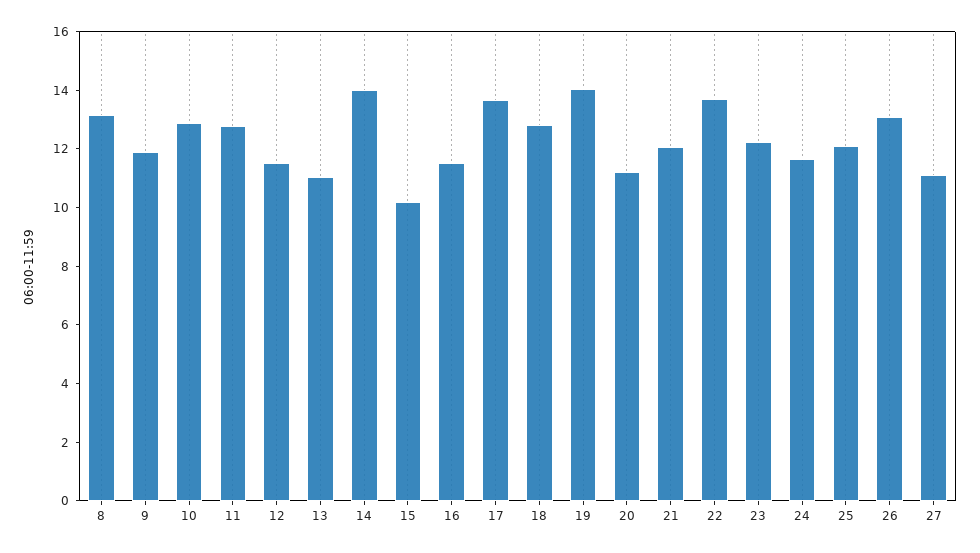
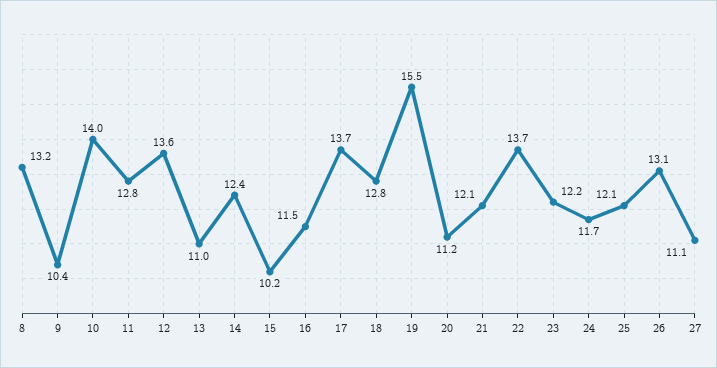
  {
    "8": 13.2,
-   "9": 12,
+   "9": 10.4,
-   "10": 13,
+   "10": 14,
    "11": 12.8,
-   "12": 11.5,
+   "12": 13.6,
    "13": 11,
-   "14": 14,
+   "14": 12.4,
    "15": 10.2,
    "16": 11.5,
    "17": 13.7,
    "18": 12.8,
-   "19": 14,
+   "19": 15.5,
    "20": 11.2,
    "21": 12.1,
    "22": 13.7,
    "23": 12.2,
    "24": 11.7,
    "25": 12.1,
    "26": 13.1,
    "27": 11.1
  }

